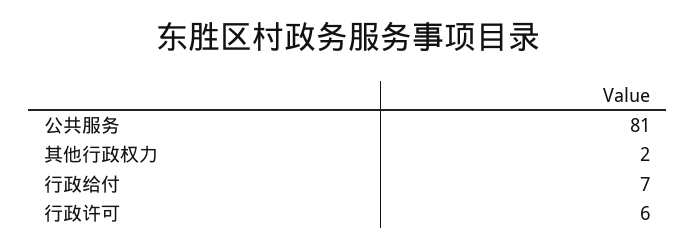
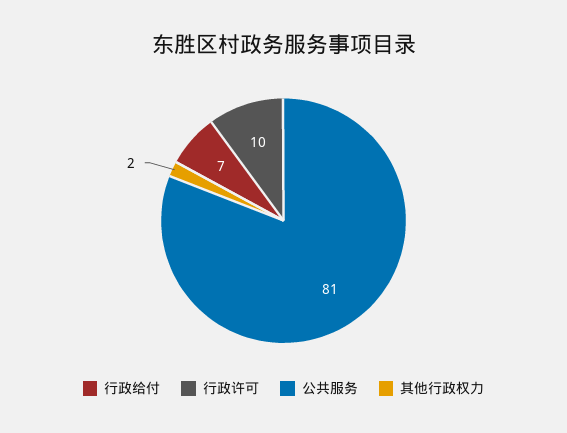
  {
    "公共服务": 81,
    "其他行政权力": 2,
    "行政给付": 7,
-   "行政许可": 6
+   "行政许可": 10
  }

